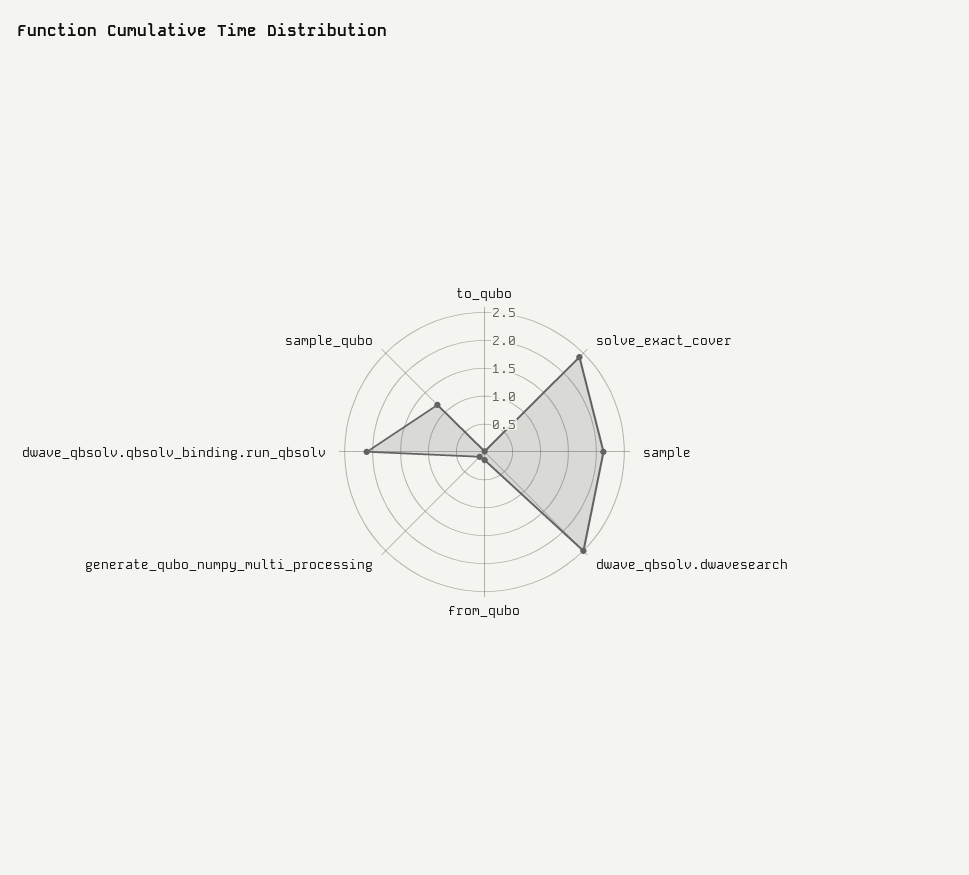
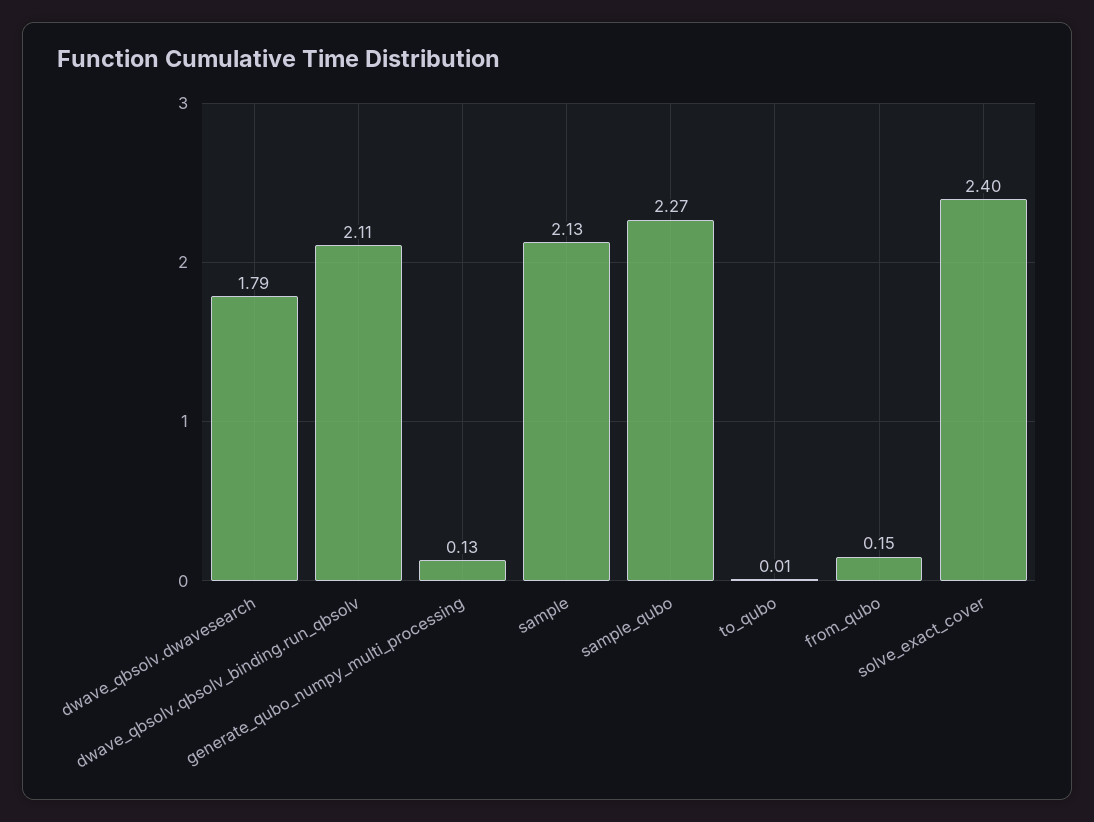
  {
    "to_qubo": 0.01,
    "solve_exact_cover": 2.4,
    "sample": 2.13,
-   "dwave_qbsolv.dwavesearch": 2.5,
+   "dwave_qbsolv.dwavesearch": 1.79,
    "from_qubo": 0.15,
    "generate_qubo_numpy_multi_processing": 0.13,
    "dwave_qbsolv.qbsolv_binding.run_qbsolv": 2.11,
-   "sample_qubo": 1.25
+   "sample_qubo": 2.27
  }

